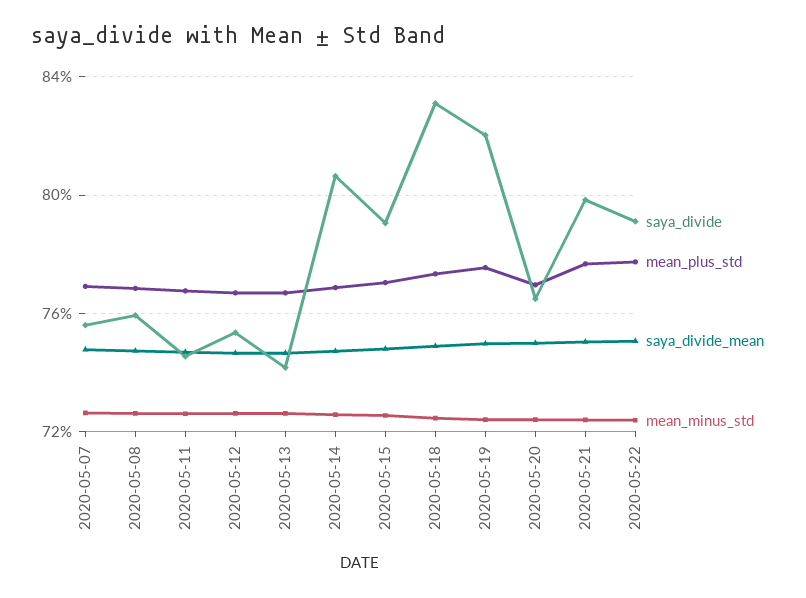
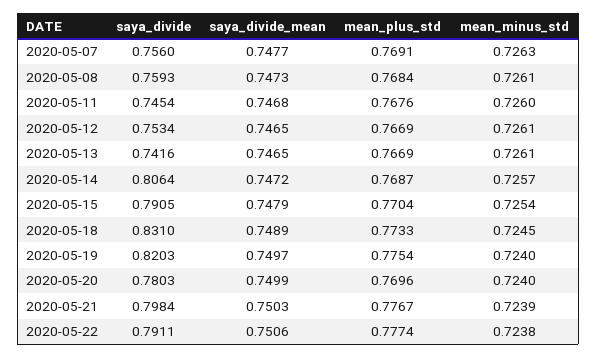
  {
    "saya_divide": {
      "2020-05-07": 0.756,
      "2020-05-08": 0.7593,
      "2020-05-11": 0.7454,
      "2020-05-12": 0.7534,
      "2020-05-13": 0.7416,
      "2020-05-14": 0.8064,
      "2020-05-15": 0.7905,
      "2020-05-18": 0.831,
      "2020-05-19": 0.8203,
-     "2020-05-20": 0.765,
+     "2020-05-20": 0.7803,
      "2020-05-21": 0.7984,
      "2020-05-22": 0.7911
    },
    "mean_plus_std": {
      "2020-05-07": 0.7691,
      "2020-05-08": 0.7684,
      "2020-05-11": 0.7676,
      "2020-05-12": 0.7669,
      "2020-05-13": 0.7669,
      "2020-05-14": 0.7687,
      "2020-05-15": 0.7704,
      "2020-05-18": 0.7733,
      "2020-05-19": 0.7754,
      "2020-05-20": 0.7696,
      "2020-05-21": 0.7767,
      "2020-05-22": 0.7774
    },
    "saya_divide_mean": {
      "2020-05-07": 0.7477,
      "2020-05-08": 0.7473,
      "2020-05-11": 0.7468,
      "2020-05-12": 0.7465,
      "2020-05-13": 0.7465,
      "2020-05-14": 0.7472,
      "2020-05-15": 0.7479,
      "2020-05-18": 0.7489,
      "2020-05-19": 0.7497,
      "2020-05-20": 0.7499,
      "2020-05-21": 0.7503,
      "2020-05-22": 0.7506
    },
    "mean_minus_std": {
      "2020-05-07": 0.7263,
      "2020-05-08": 0.7261,
      "2020-05-11": 0.726,
      "2020-05-12": 0.7261,
      "2020-05-13": 0.7261,
      "2020-05-14": 0.7257,
      "2020-05-15": 0.7254,
      "2020-05-18": 0.7245,
      "2020-05-19": 0.724,
      "2020-05-20": 0.724,
      "2020-05-21": 0.7239,
      "2020-05-22": 0.7238
    }
  }

